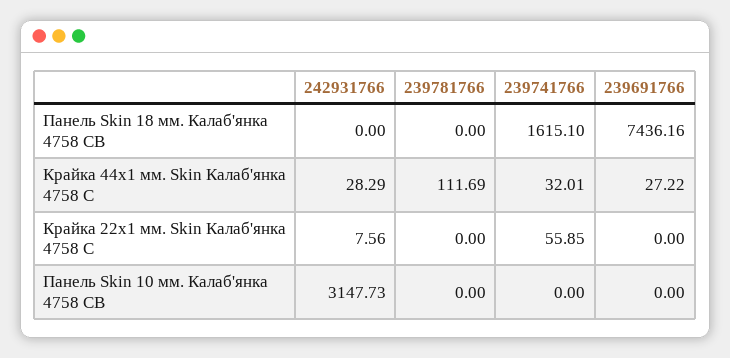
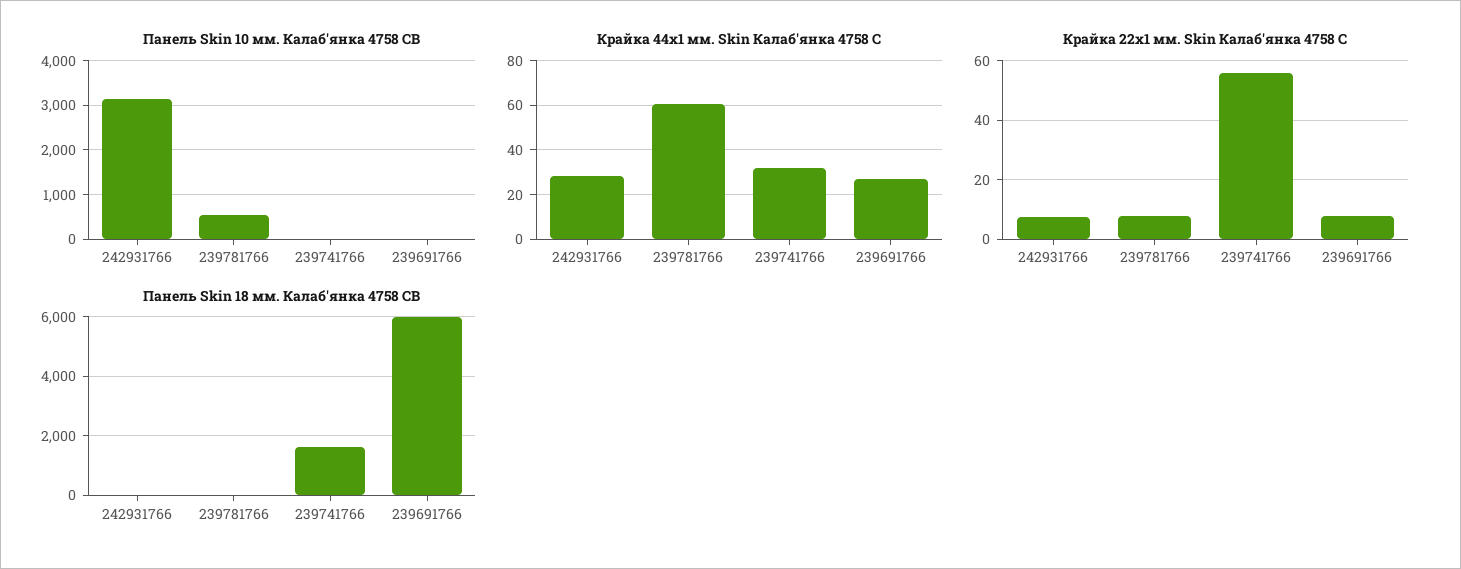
  {
    "Панель Skin 18 мм. Калаб'янка 4758 CB": {
      "242931766": 0,
      "239781766": 0,
      "239741766": 1615.1,
-     "239691766": 7436.16
+     "239691766": 6000
    },
    "Крайка 44x1 мм. Skin Калаб'янка 4758 C": {
      "242931766": 28.29,
-     "239781766": 111.69,
+     "239781766": 60,
      "239741766": 32.01,
      "239691766": 27.22
    },
    "Крайка 22x1 мм. Skin Калаб'янка 4758 C": {
      "242931766": 7.56,
-     "239781766": 0,
+     "239781766": 7.5,
      "239741766": 55.85,
-     "239691766": 0
+     "239691766": 7.5
    },
    "Панель Skin 10 мм. Калаб'янка 4758 CB": {
      "242931766": 3147.73,
-     "239781766": 0,
+     "239781766": 600,
      "239741766": 0,
      "239691766": 0
    }
  }

